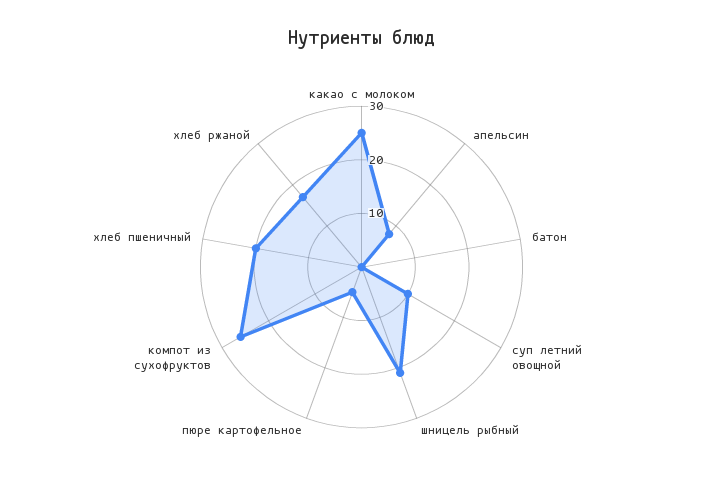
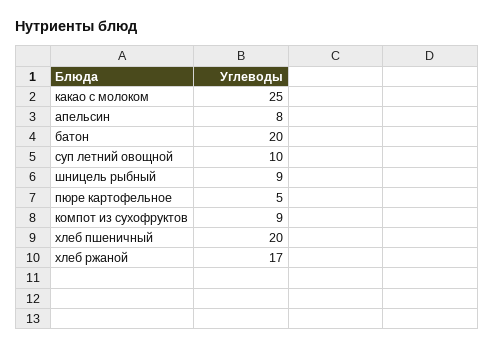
  {
    "какао с молоком": 25,
    "апельсин": 8,
-   "батон": 0,
+   "батон": 20,
    "суп летний овощной": 10,
-   "шницель рыбный": 20,
+   "шницель рыбный": 9,
    "пюре картофельное": 5,
-   "компот из сухофруктов": 25,
+   "компот из сухофруктов": 9,
    "хлеб пшеничный": 20,
    "хлеб ржаной": 17
  }

